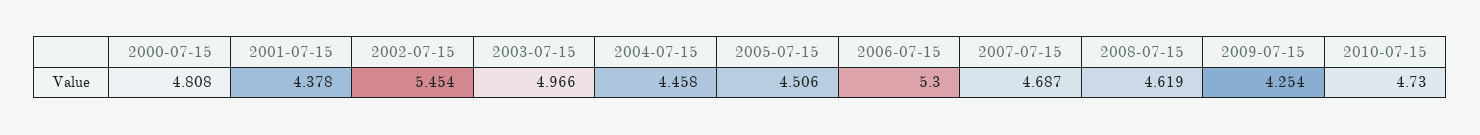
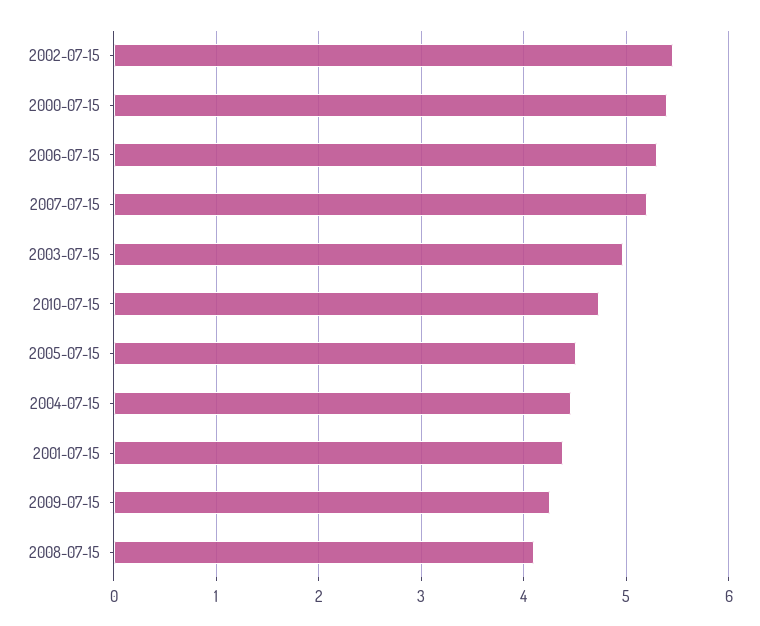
  {
-   "2000-07-15": 4.808,
+   "2000-07-15": 5.4,
    "2001-07-15": 4.378,
    "2002-07-15": 5.454,
    "2003-07-15": 4.966,
    "2004-07-15": 4.458,
    "2005-07-15": 4.506,
    "2006-07-15": 5.3,
-   "2007-07-15": 4.687,
+   "2007-07-15": 5.2,
-   "2008-07-15": 4.619,
+   "2008-07-15": 4.1,
    "2009-07-15": 4.254,
    "2010-07-15": 4.73
  }

